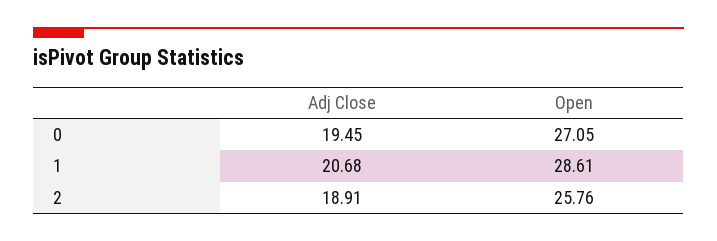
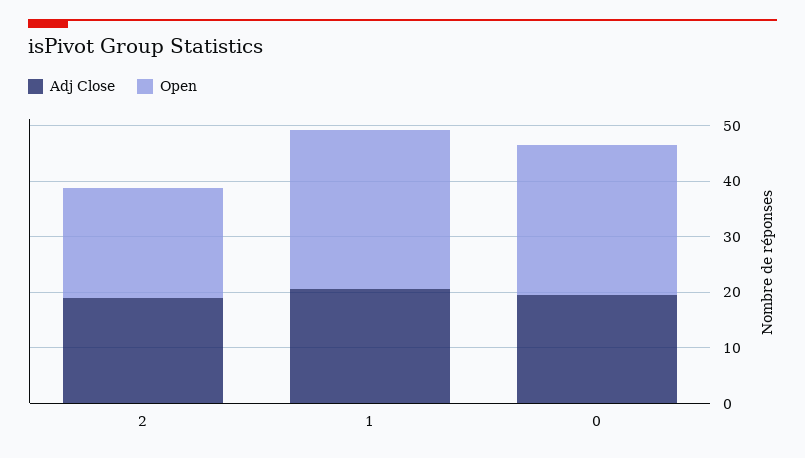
  {
    "Adj Close": {
      "0": 19.45,
      "1": 20.68,
      "2": 18.91
    },
    "Open": {
      "0": 27.05,
      "1": 28.61,
-     "2": 25.76
+     "2": 20
    }
  }

